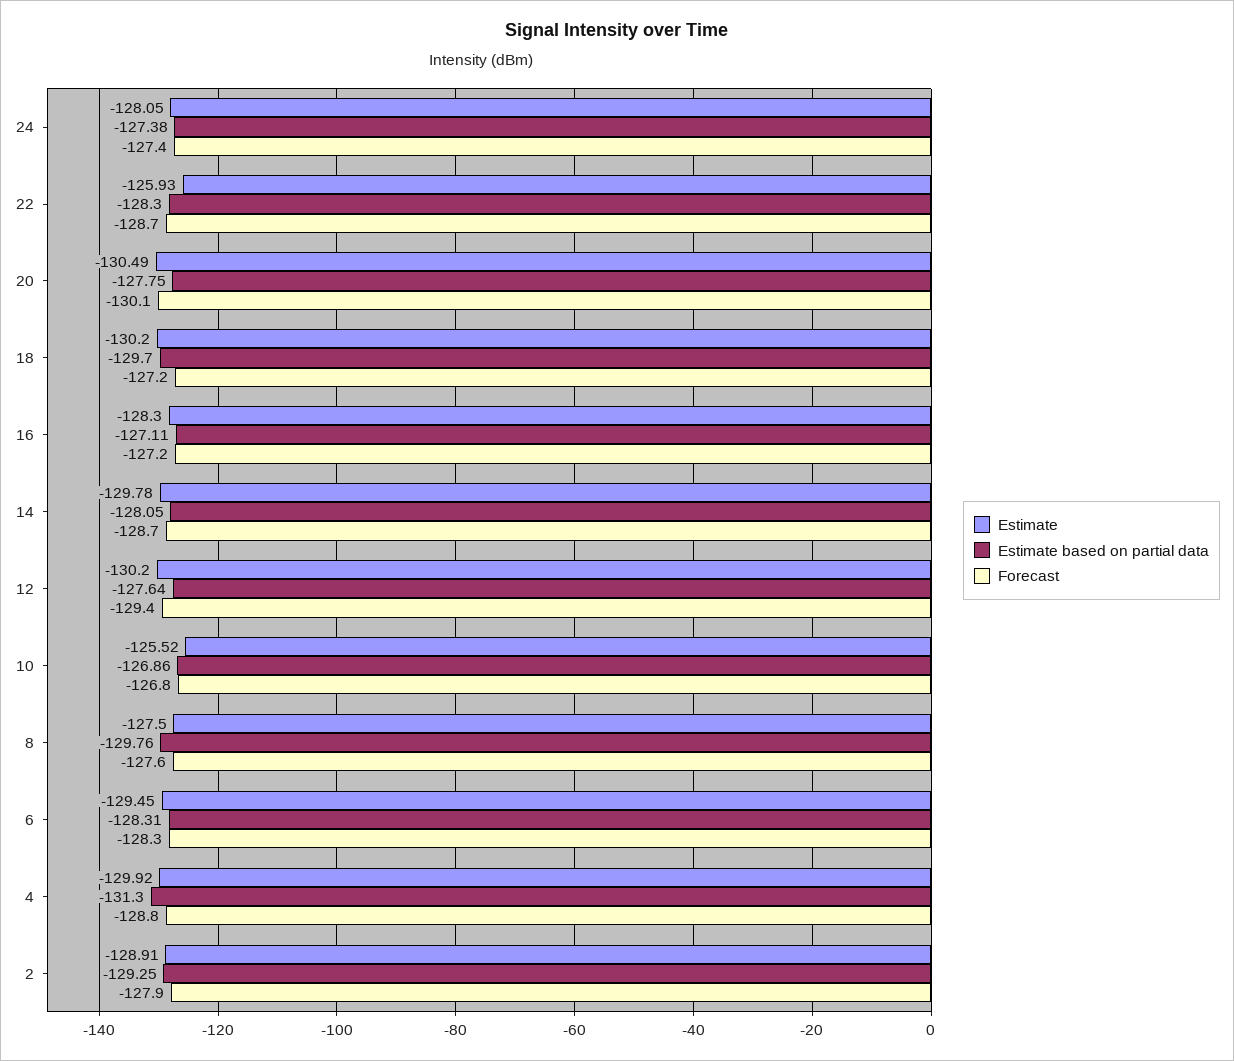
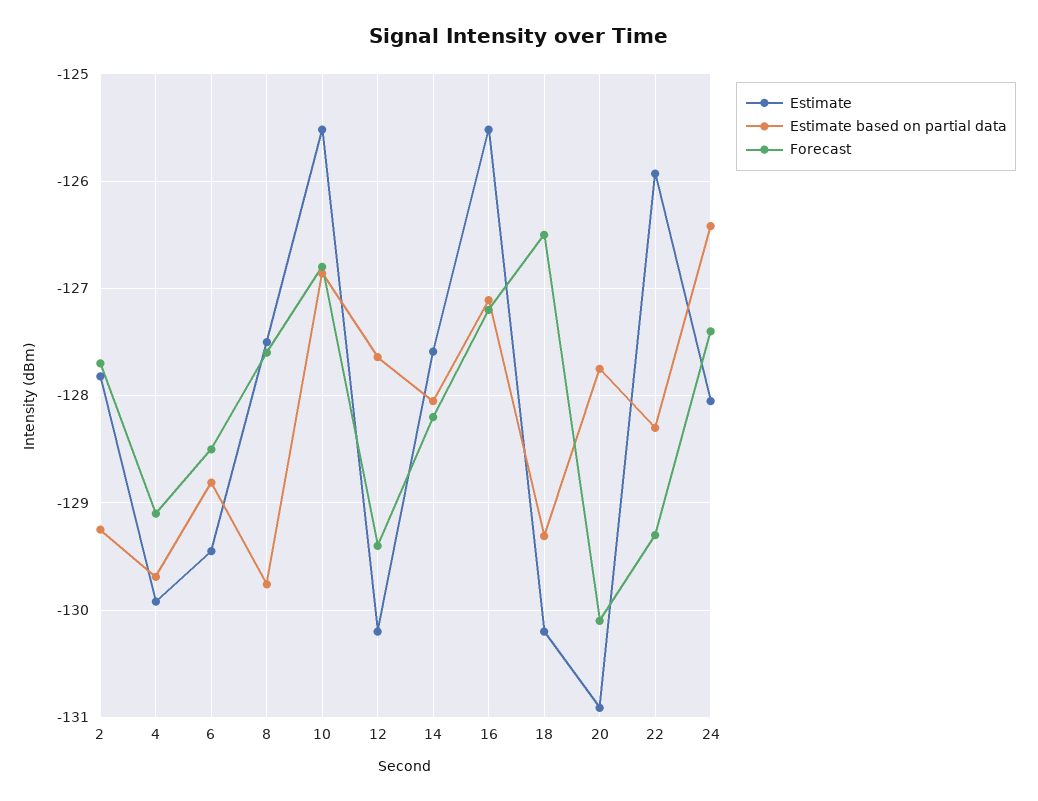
  {
    "Estimate": {
      "24": -128.05,
      "22": -125.93,
-     "20": -130.49,
+     "20": -130.9,
      "18": -130.2,
-     "16": -128.3,
+     "16": -125.5,
-     "14": -129.78,
+     "14": -127.6,
      "12": -130.2,
      "10": -125.52,
      "8": -127.5,
      "6": -129.45,
      "4": -129.92,
-     "2": -128.91
+     "2": -127.8
    },
    "Estimate based on partial data": {
-     "24": -127.38,
+     "24": -126.4,
      "22": -128.3,
      "20": -127.75,
-     "18": -129.7,
+     "18": -129.3,
      "16": -127.11,
      "14": -128.05,
      "12": -127.64,
      "10": -126.86,
      "8": -129.76,
-     "6": -128.31,
+     "6": -128.8,
-     "4": -131.3,
+     "4": -129.7,
      "2": -129.25
    },
    "Forecast": {
      "24": -127.4,
-     "22": -128.7,
+     "22": -129.3,
      "20": -130.1,
-     "18": -127.2,
+     "18": -126.5,
      "16": -127.2,
-     "14": -128.7,
+     "14": -128.2,
      "12": -129.4,
      "10": -126.8,
      "8": -127.6,
-     "6": -128.3,
+     "6": -128.5,
-     "4": -128.8,
+     "4": -129.1,
-     "2": -127.9
+     "2": -127.7
    }
  }

